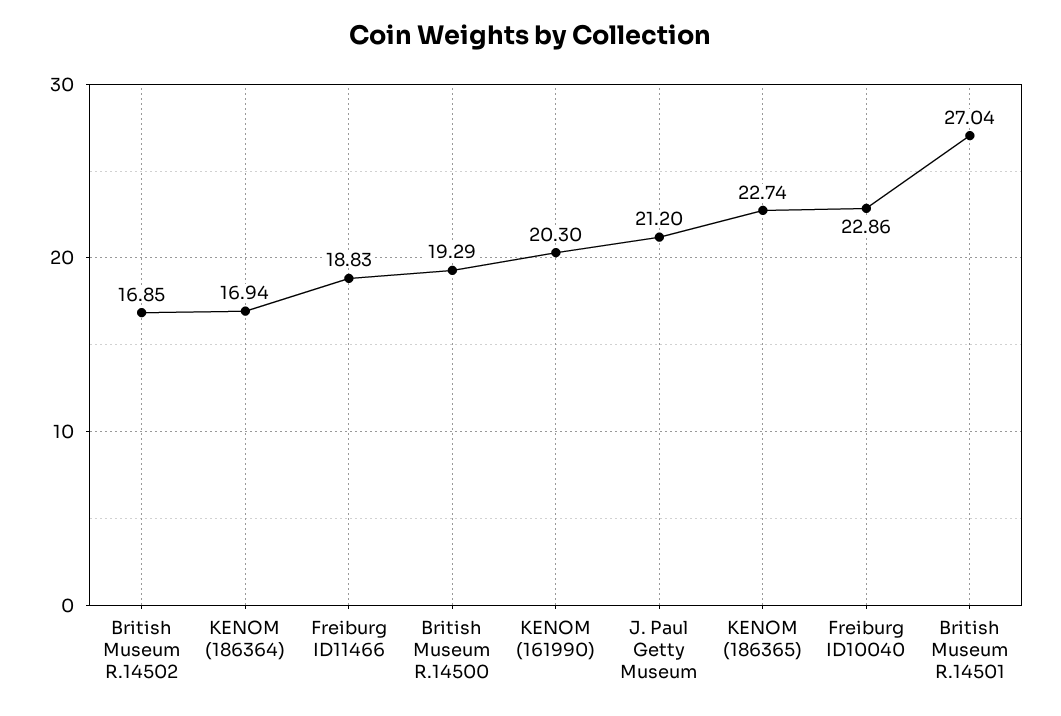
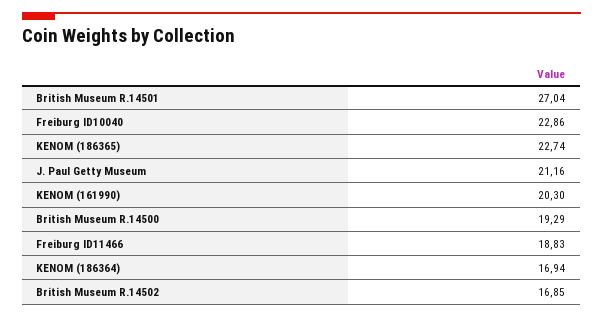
  {
    "British Museum R.14502": 16.85,
    "KENOM (186364)": 16.94,
    "Freiburg ID11466": 18.83,
    "British Museum R.14500": 19.29,
    "KENOM (161990)": 20.3,
-   "J. Paul Getty Museum": 21.2,
+   "J. Paul Getty Museum": 21.16,
    "KENOM (186365)": 22.74,
    "Freiburg ID10040": 22.86,
    "British Museum R.14501": 27.04
  }

